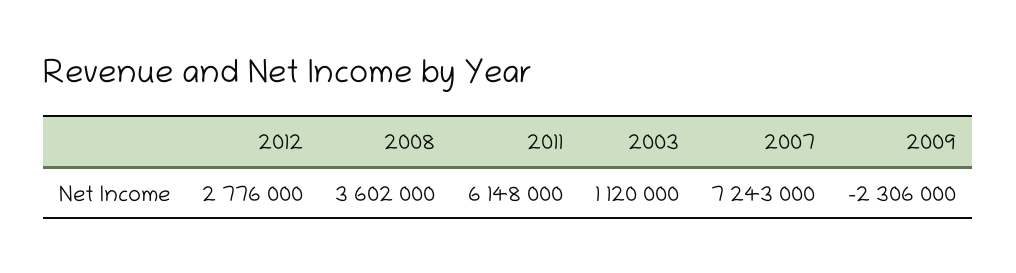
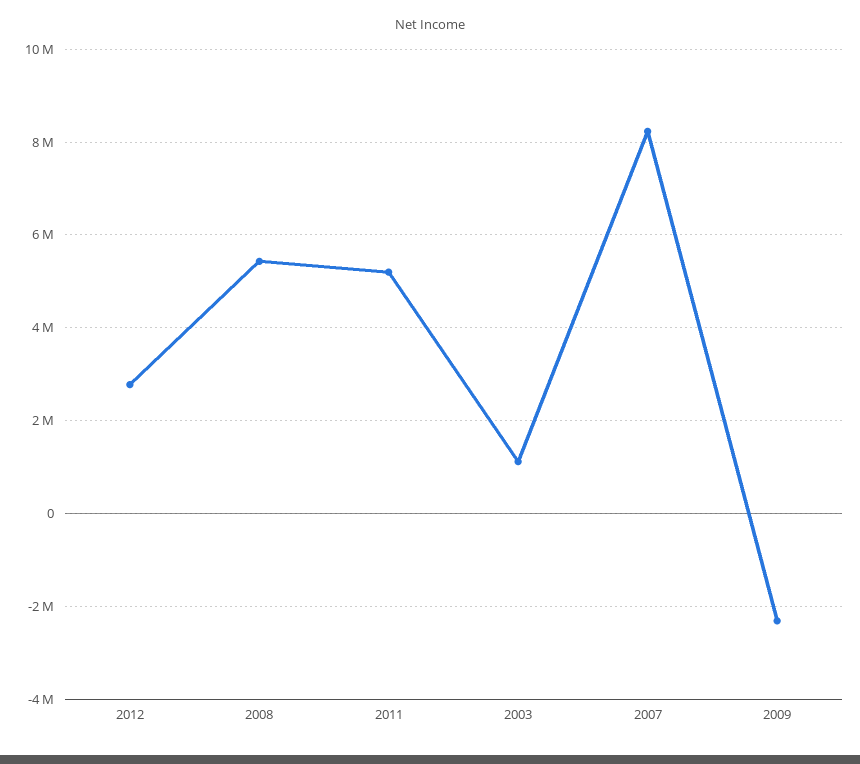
  {
    "2012": 2776000,
-   "2008": 3602000,
+   "2008": 5400000,
-   "2011": 6148000,
+   "2011": 5200000,
    "2003": 1120000,
-   "2007": 7243000,
+   "2007": 8200000,
    "2009": -2306000
  }

